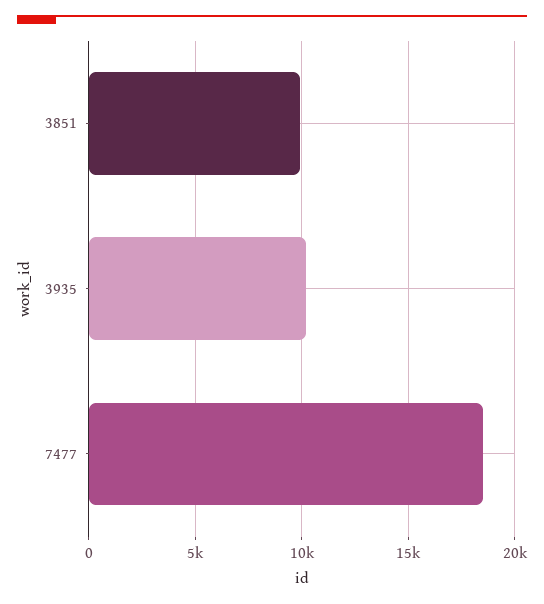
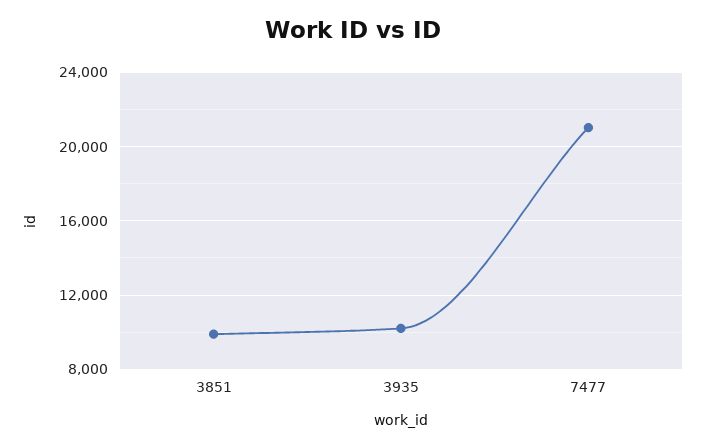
  {
    "3851": 10000,
    "3935": 10000,
-   "7477": 18500
+   "7477": 21000
  }

